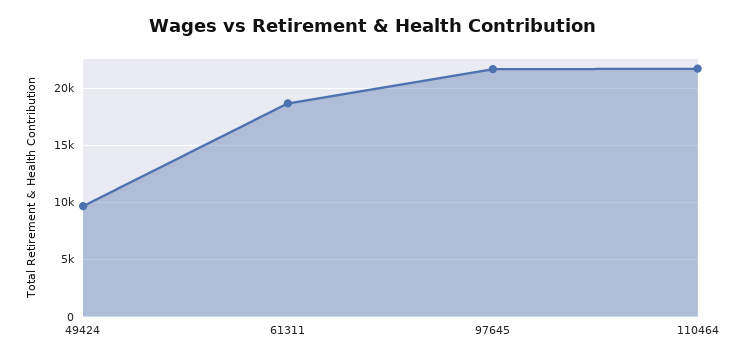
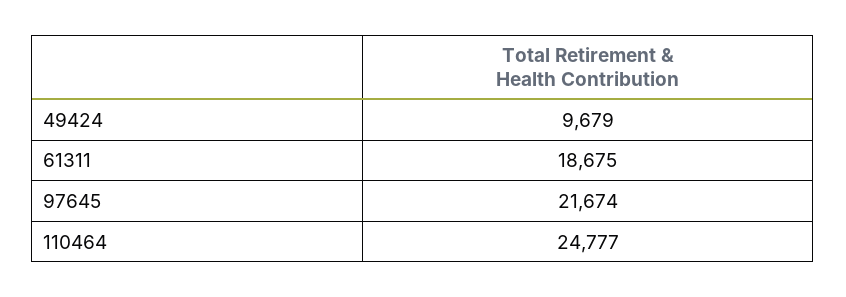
  {
    "49424": 9679,
    "61311": 18675,
    "97645": 21674,
-   "110464": 22000
+   "110464": 24777
  }

